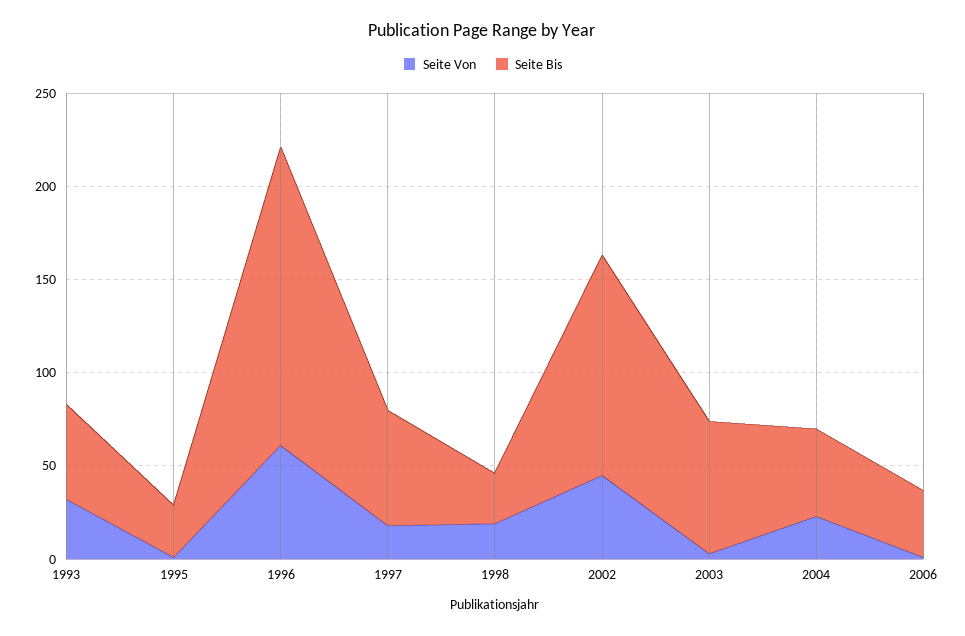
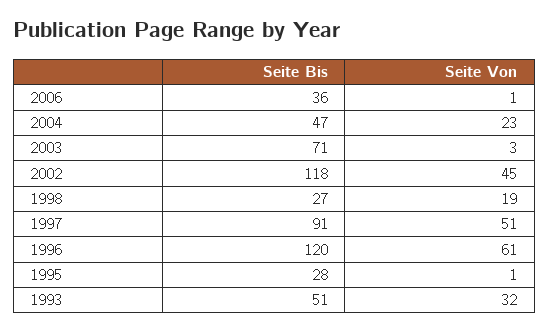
  {
    "Seite Von": {
      "1993": 32,
      "1995": 1,
      "1996": 61,
-     "1997": 20,
+     "1997": 51,
      "1998": 19,
      "2002": 45,
      "2003": 3,
      "2004": 23,
      "2006": 1
    },
    "Seite Bis": {
      "1993": 51,
      "1995": 28,
-     "1996": 160,
+     "1996": 120,
-     "1997": 60,
+     "1997": 91,
      "1998": 27,
      "2002": 118,
      "2003": 71,
      "2004": 47,
      "2006": 36
    }
  }

